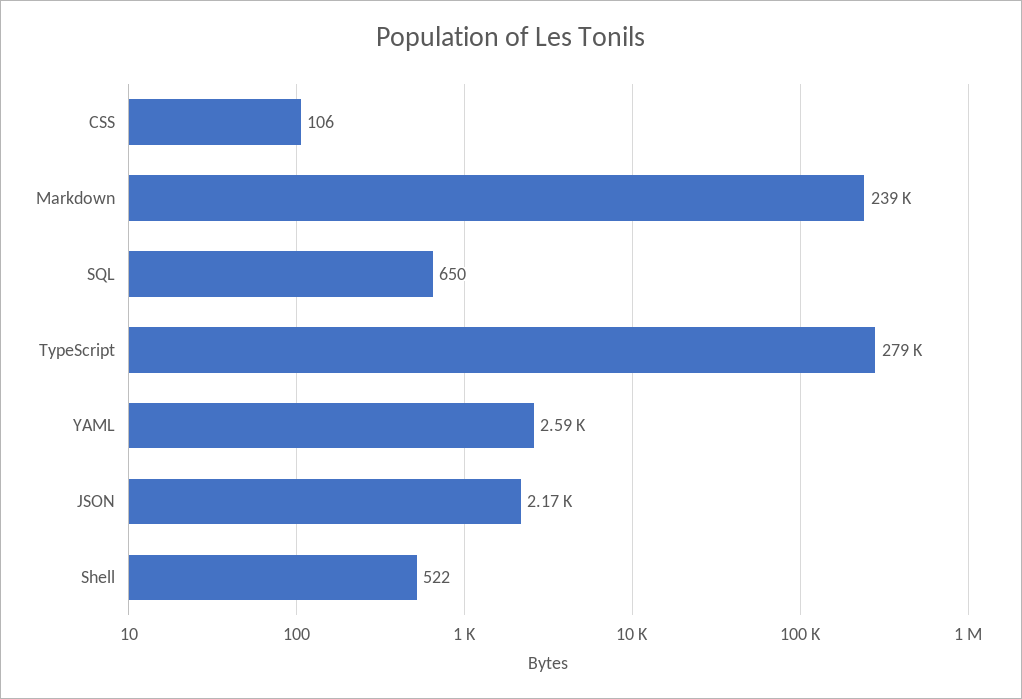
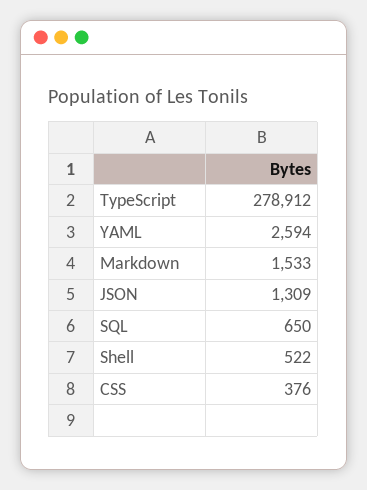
  {
-   "CSS": 106,
+   "CSS": 376,
-   "Markdown": 239000,
+   "Markdown": 1533,
    "SQL": 650,
    "TypeScript": 278912,
    "YAML": 2594,
-   "JSON": 2170,
+   "JSON": 1309,
    "Shell": 522
  }

